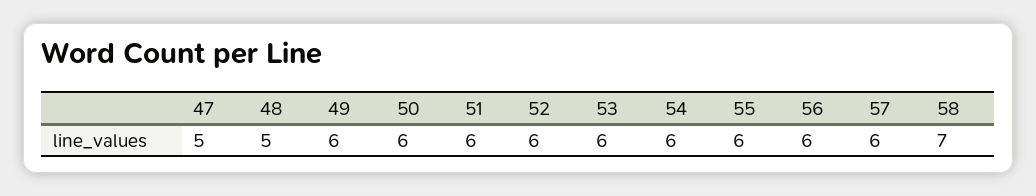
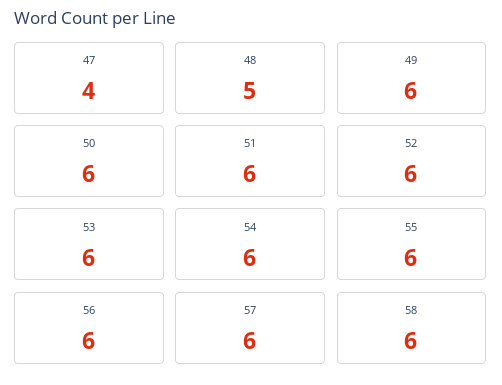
  {
-   "47": 5,
+   "47": 4,
    "48": 5,
    "49": 6,
    "50": 6,
    "51": 6,
    "52": 6,
    "53": 6,
    "54": 6,
    "55": 6,
    "56": 6,
    "57": 6,
-   "58": 7
+   "58": 6
  }

